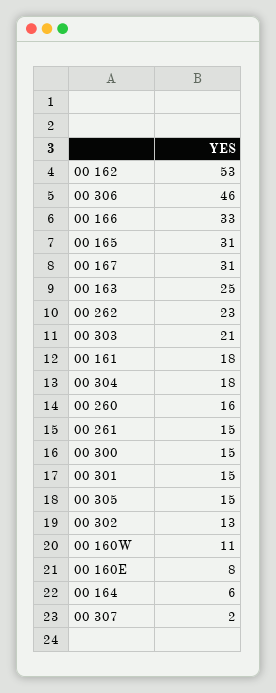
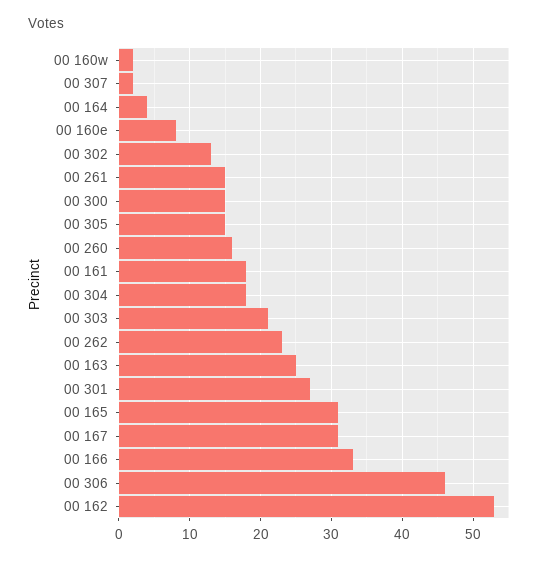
  {
    "00 162": 53,
    "00 306": 46,
    "00 166": 33,
    "00 165": 31,
    "00 167": 31,
    "00 163": 25,
    "00 262": 23,
    "00 303": 21,
    "00 161": 18,
    "00 304": 18,
    "00 260": 16,
    "00 261": 15,
    "00 300": 15,
-   "00 301": 15,
+   "00 301": 27,
    "00 305": 15,
    "00 302": 13,
-   "00 160W": 11,
+   "00 160W": 2,
    "00 160E": 8,
-   "00 164": 6,
+   "00 164": 4,
    "00 307": 2
  }

